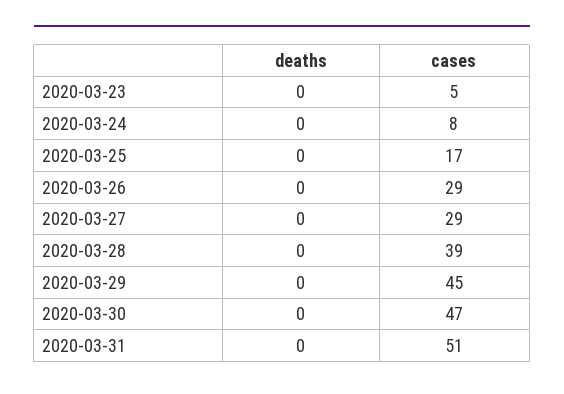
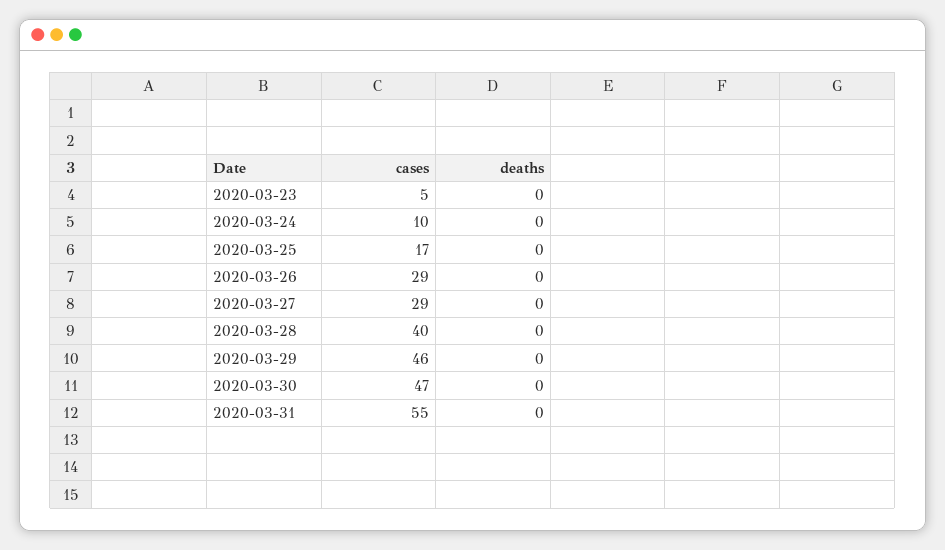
  {
    "deaths": {
      "2020-03-23": 0,
      "2020-03-24": 0,
      "2020-03-25": 0,
      "2020-03-26": 0,
      "2020-03-27": 0,
      "2020-03-28": 0,
      "2020-03-29": 0,
      "2020-03-30": 0,
      "2020-03-31": 0
    },
    "cases": {
      "2020-03-23": 5,
-     "2020-03-24": 8,
+     "2020-03-24": 10,
      "2020-03-25": 17,
      "2020-03-26": 29,
      "2020-03-27": 29,
-     "2020-03-28": 39,
+     "2020-03-28": 40,
-     "2020-03-29": 45,
+     "2020-03-29": 46,
      "2020-03-30": 47,
-     "2020-03-31": 51
+     "2020-03-31": 55
    }
  }

